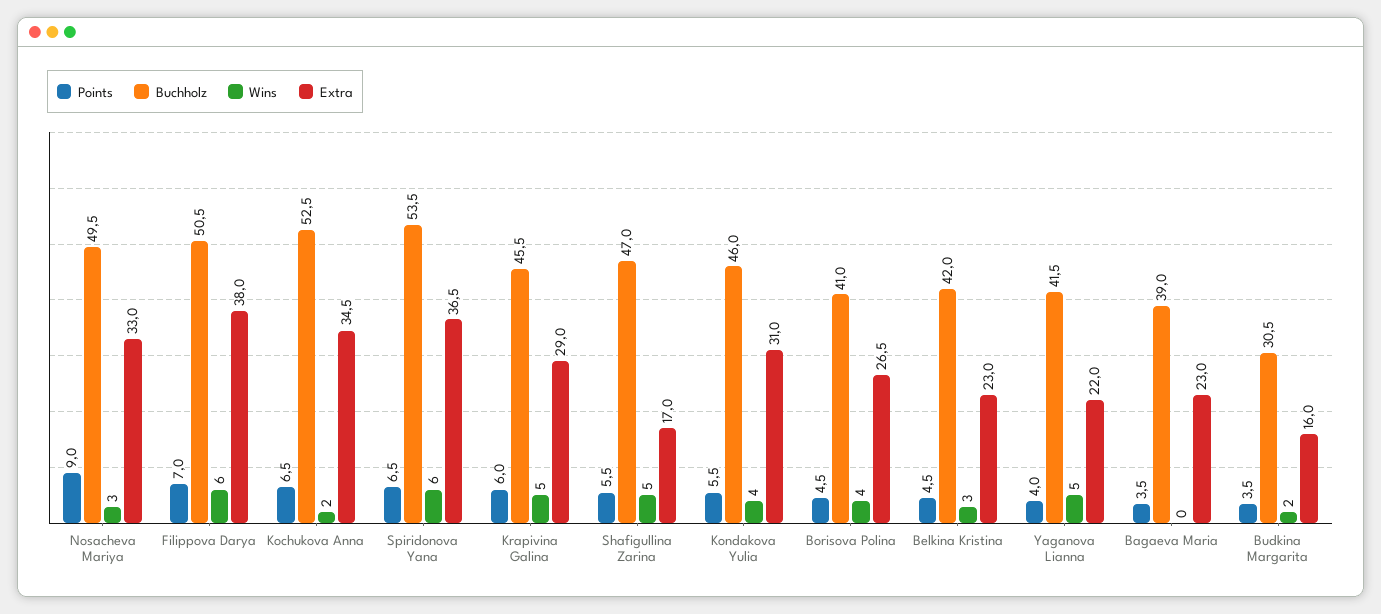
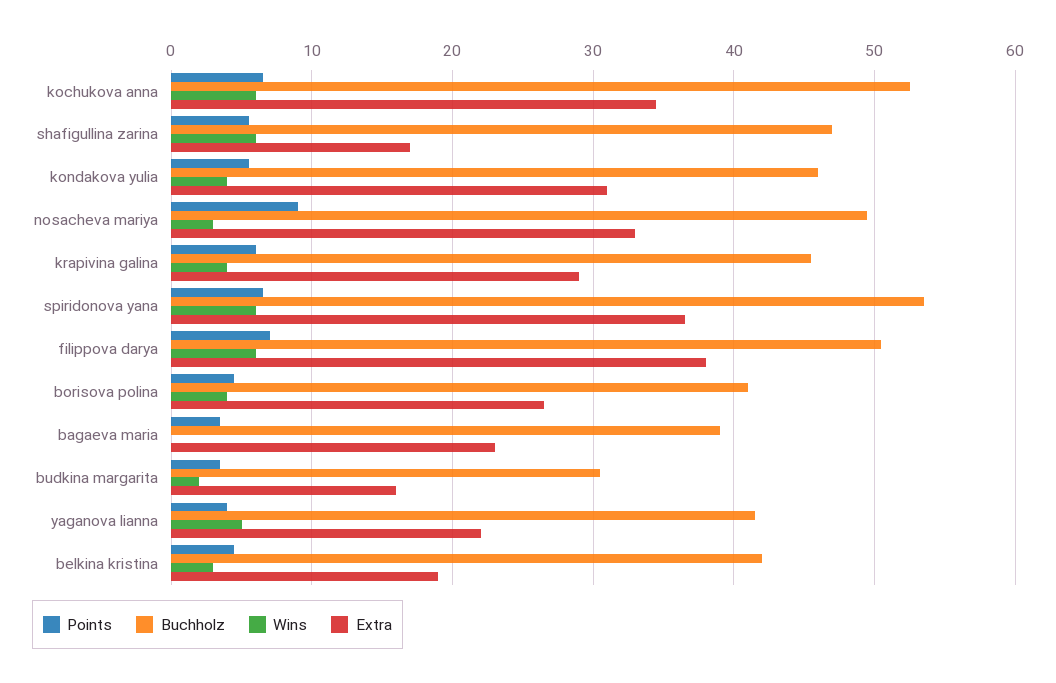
  {
    "Points": {
      "Nosacheva Mariya": 9,
      "Filippova Darya": 7,
      "Kochukova Anna": 6.5,
      "Spiridonova Yana": 6.5,
      "Krapivina Galina": 6,
      "Shafigullina Zarina": 5.5,
      "Kondakova Yulia": 5.5,
      "Borisova Polina": 4.5,
      "Belkina Kristina": 4.5,
      "Yaganova Lianna": 4,
      "Bagaeva Maria": 3.5,
      "Budkina Margarita": 3.5
    },
    "Buchholz": {
      "Nosacheva Mariya": 49.5,
      "Filippova Darya": 50.5,
      "Kochukova Anna": 52.5,
      "Spiridonova Yana": 53.5,
      "Krapivina Galina": 45.5,
      "Shafigullina Zarina": 47,
      "Kondakova Yulia": 46,
      "Borisova Polina": 41,
      "Belkina Kristina": 42,
      "Yaganova Lianna": 41.5,
      "Bagaeva Maria": 39,
      "Budkina Margarita": 30.5
    },
    "Wins": {
      "Nosacheva Mariya": 3,
      "Filippova Darya": 6,
-     "Kochukova Anna": 2,
+     "Kochukova Anna": 6,
      "Spiridonova Yana": 6,
-     "Krapivina Galina": 5,
+     "Krapivina Galina": 4,
-     "Shafigullina Zarina": 5,
+     "Shafigullina Zarina": 6,
      "Kondakova Yulia": 4,
      "Borisova Polina": 4,
      "Belkina Kristina": 3,
      "Yaganova Lianna": 5,
      "Bagaeva Maria": 0,
      "Budkina Margarita": 2
    },
    "Extra": {
      "Nosacheva Mariya": 33,
      "Filippova Darya": 38,
      "Kochukova Anna": 34.5,
      "Spiridonova Yana": 36.5,
      "Krapivina Galina": 29,
      "Shafigullina Zarina": 17,
      "Kondakova Yulia": 31,
      "Borisova Polina": 26.5,
-     "Belkina Kristina": 23,
+     "Belkina Kristina": 19,
      "Yaganova Lianna": 22,
      "Bagaeva Maria": 23,
      "Budkina Margarita": 16
    }
  }

